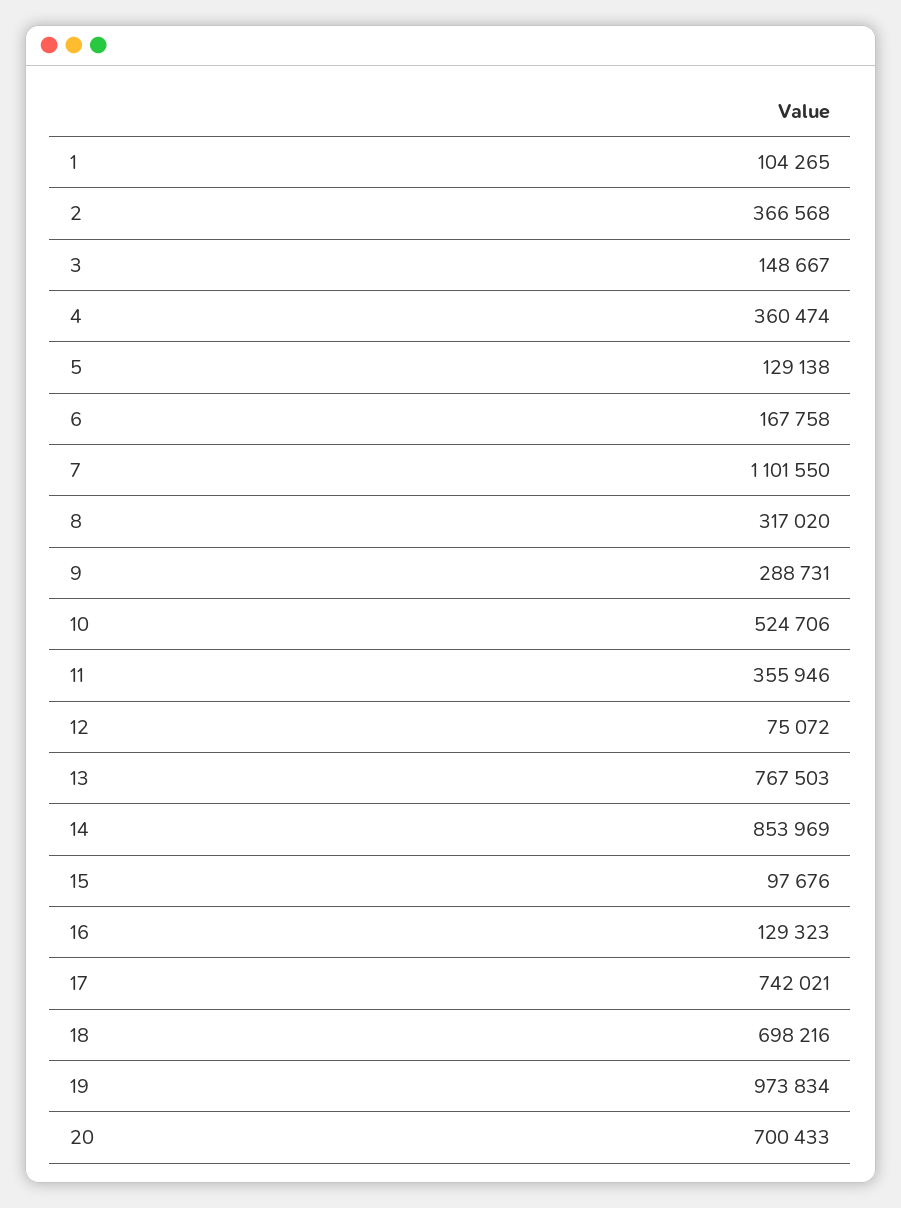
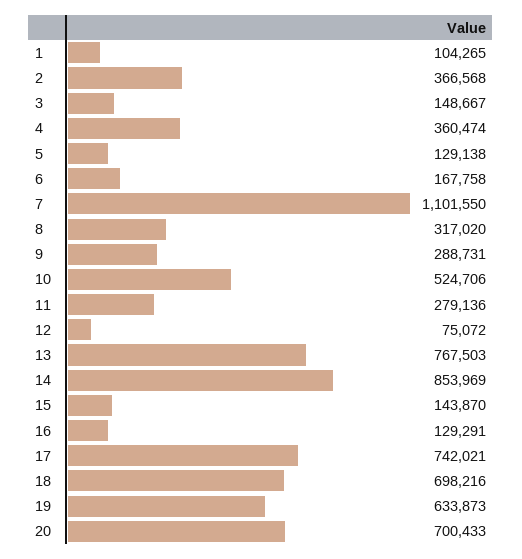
  {
    "1": 104265,
    "2": 366568,
    "3": 148667,
    "4": 360474,
    "5": 129138,
    "6": 167758,
    "7": 1101550,
    "8": 317020,
    "9": 288731,
    "10": 524706,
-   "11": 355946,
+   "11": 279136,
    "12": 75072,
    "13": 767503,
    "14": 853969,
-   "15": 97676,
+   "15": 143870,
-   "16": 129323,
+   "16": 129291,
    "17": 742021,
    "18": 698216,
-   "19": 973834,
+   "19": 633873,
    "20": 700433
  }

